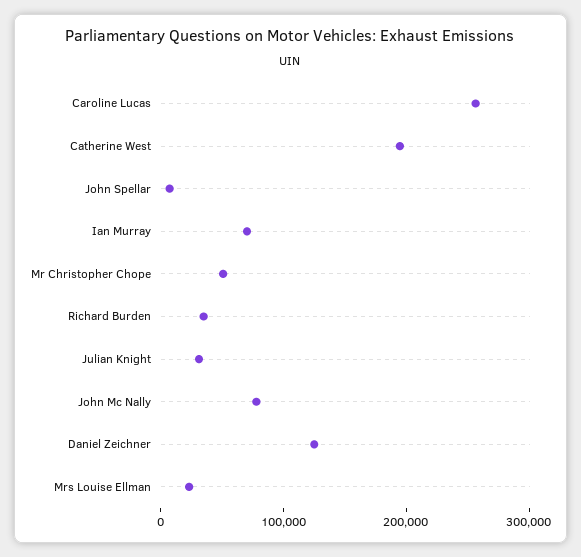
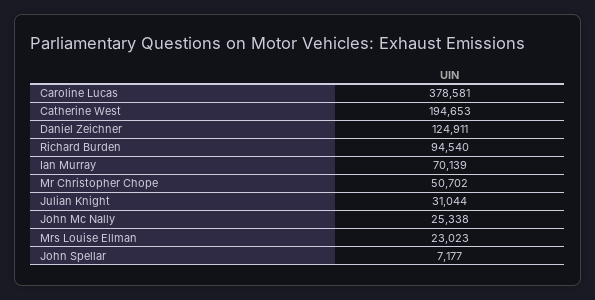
  {
-   "Caroline Lucas": 260000,
+   "Caroline Lucas": 378581,
    "Catherine West": 194653,
    "John Spellar": 7177,
    "Ian Murray": 70139,
    "Mr Christopher Chope": 50702,
-   "Richard Burden": 40000,
+   "Richard Burden": 94540,
    "Julian Knight": 31044,
-   "John Mc Nally": 80000,
+   "John Mc Nally": 25338,
    "Daniel Zeichner": 124911,
    "Mrs Louise Ellman": 23023
  }

